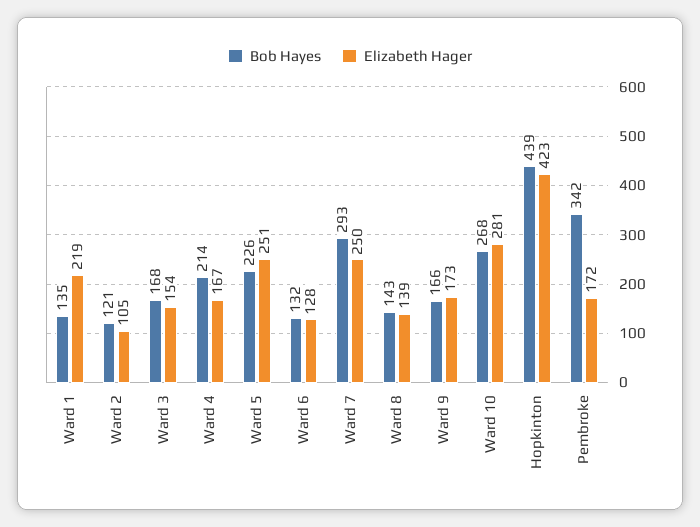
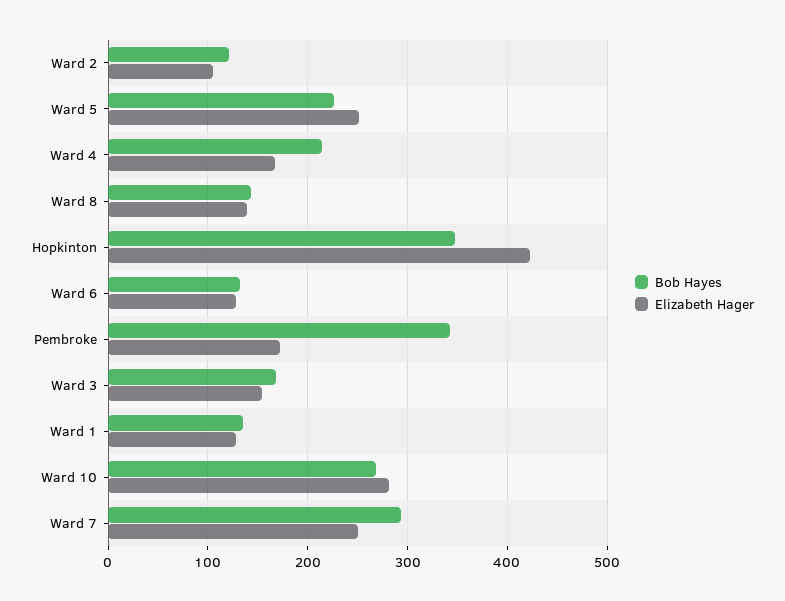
  {
    "Bob Hayes": {
      "Ward 1": 135,
      "Ward 2": 121,
      "Ward 3": 168,
      "Ward 4": 214,
      "Ward 5": 226,
      "Ward 6": 132,
      "Ward 7": 293,
      "Ward 8": 143,
-     "Ward 9": 166,
      "Ward 10": 268,
-     "Hopkinton": 439,
+     "Hopkinton": 350,
      "Pembroke": 342
    },
    "Elizabeth Hager": {
-     "Ward 1": 219,
+     "Ward 1": 130,
      "Ward 2": 105,
      "Ward 3": 154,
      "Ward 4": 167,
      "Ward 5": 251,
      "Ward 6": 128,
      "Ward 7": 250,
      "Ward 8": 139,
-     "Ward 9": 173,
      "Ward 10": 281,
      "Hopkinton": 423,
      "Pembroke": 172
    }
  }

